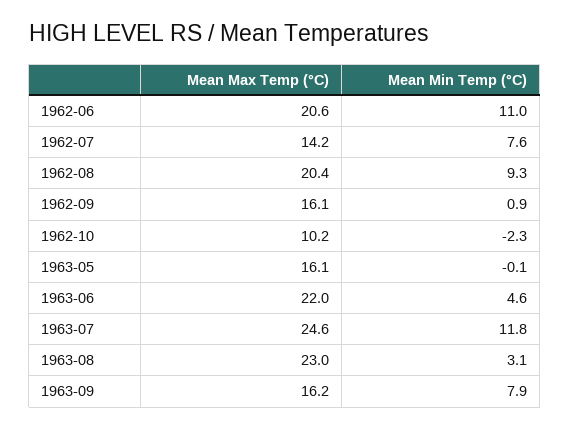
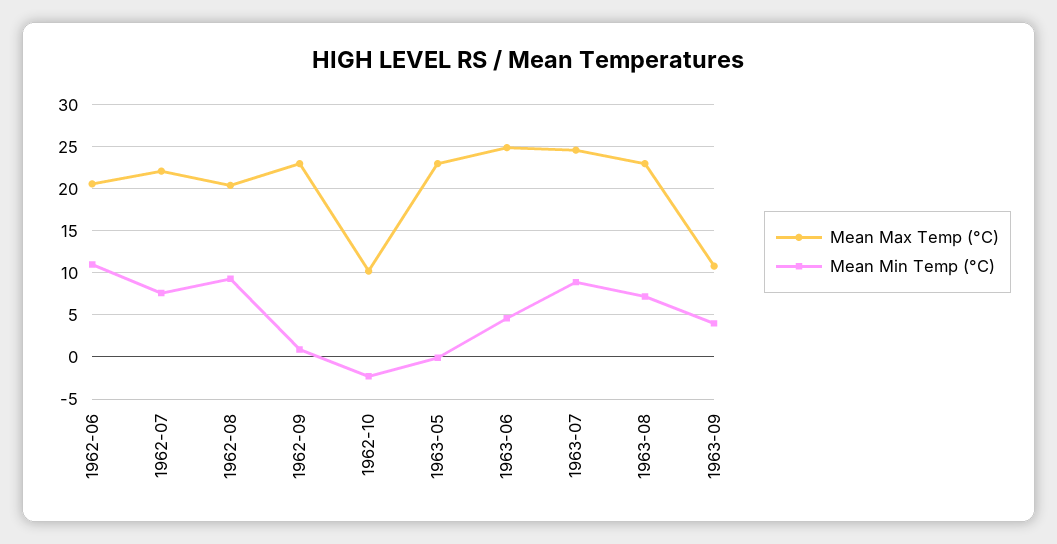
  {
    "Mean Max Temp (°C)": {
      "1962-06": 20.6,
-     "1962-07": 14.2,
+     "1962-07": 22,
      "1962-08": 20.4,
-     "1962-09": 16.1,
+     "1962-09": 23,
      "1962-10": 10.2,
-     "1963-05": 16.1,
+     "1963-05": 23,
-     "1963-06": 22,
+     "1963-06": 25,
      "1963-07": 24.6,
      "1963-08": 23,
-     "1963-09": 16.2
+     "1963-09": 11
    },
    "Mean Min Temp (°C)": {
      "1962-06": 11,
      "1962-07": 7.6,
      "1962-08": 9.3,
      "1962-09": 0.9,
      "1962-10": -2.3,
      "1963-05": -0.1,
      "1963-06": 4.6,
-     "1963-07": 11.8,
+     "1963-07": 9,
-     "1963-08": 3.1,
+     "1963-08": 7,
-     "1963-09": 7.9
+     "1963-09": 4
    }
  }

